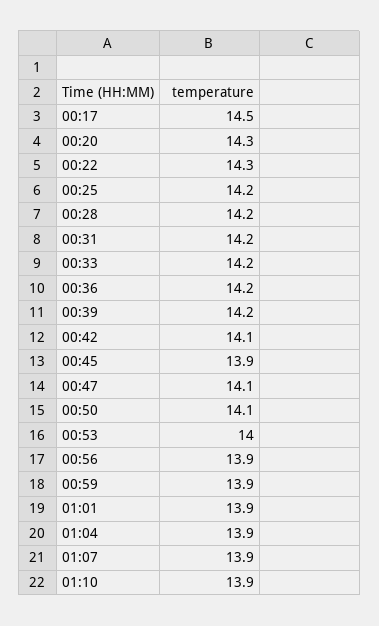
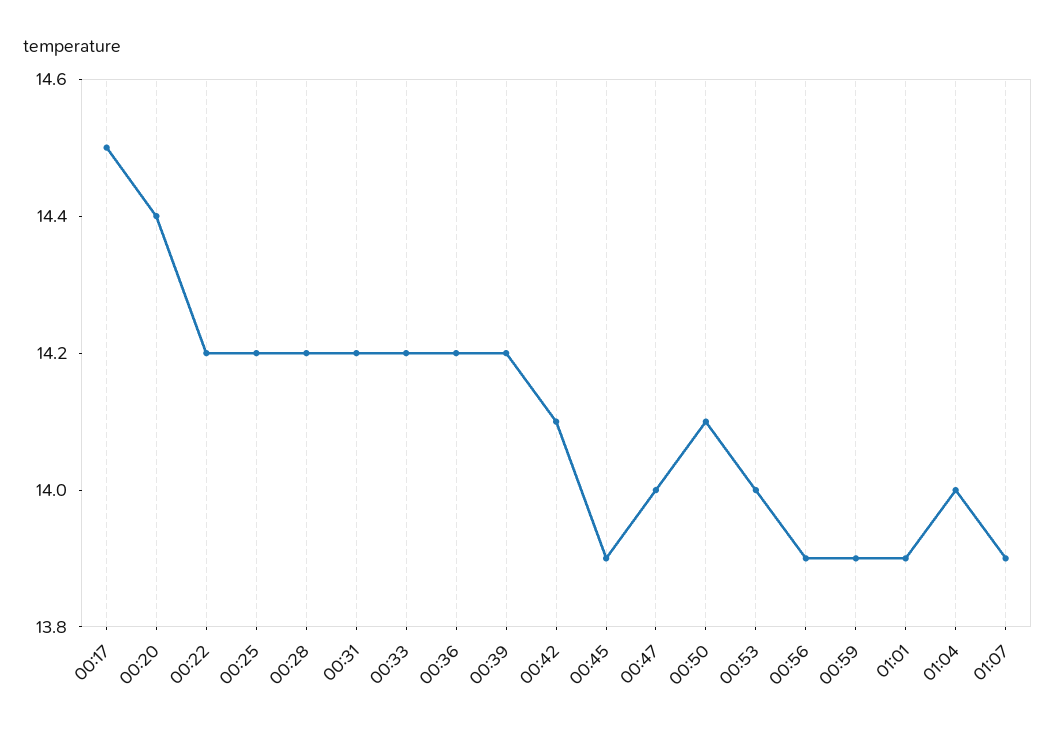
  {
    "00:17": 14.5,
-   "00:20": 14.3,
+   "00:20": 14.4,
-   "00:22": 14.3,
+   "00:22": 14.2,
    "00:25": 14.2,
    "00:28": 14.2,
    "00:31": 14.2,
    "00:33": 14.2,
    "00:36": 14.2,
    "00:39": 14.2,
    "00:42": 14.1,
    "00:45": 13.9,
-   "00:47": 14.1,
+   "00:47": 14,
    "00:50": 14.1,
    "00:53": 14,
    "00:56": 13.9,
    "00:59": 13.9,
    "01:01": 13.9,
-   "01:04": 13.9,
+   "01:04": 14,
-   "01:07": 13.9,
+   "01:07": 13.9
-   "01:10": 13.9
  }

